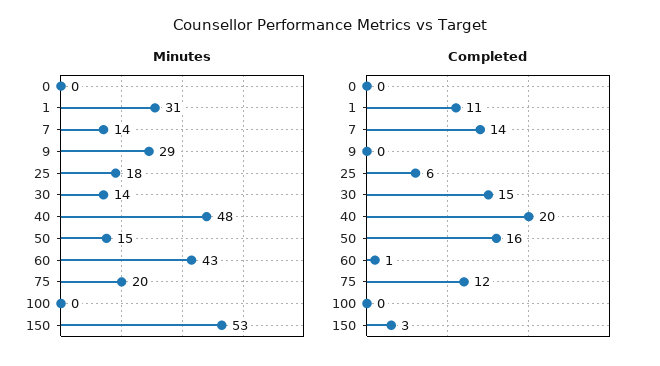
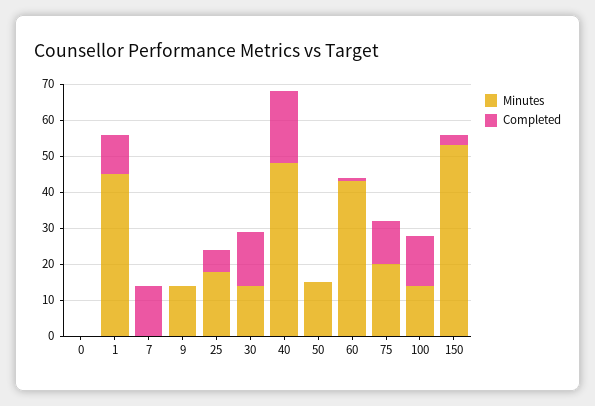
  {
    "Minutes": {
      "0": 0,
-     "1": 31,
+     "1": 45,
-     "7": 14,
+     "7": 0,
-     "9": 29,
+     "9": 15,
      "25": 18,
      "30": 14,
      "40": 48,
      "50": 15,
      "60": 43,
      "75": 20,
-     "100": 0,
+     "100": 15,
      "150": 53
    },
    "Completed": {
      "0": 0,
      "1": 11,
      "7": 14,
      "9": 0,
      "25": 6,
      "30": 15,
      "40": 20,
-     "50": 16,
+     "50": 0,
      "60": 1,
      "75": 12,
-     "100": 0,
+     "100": 15,
      "150": 3
    }
  }

